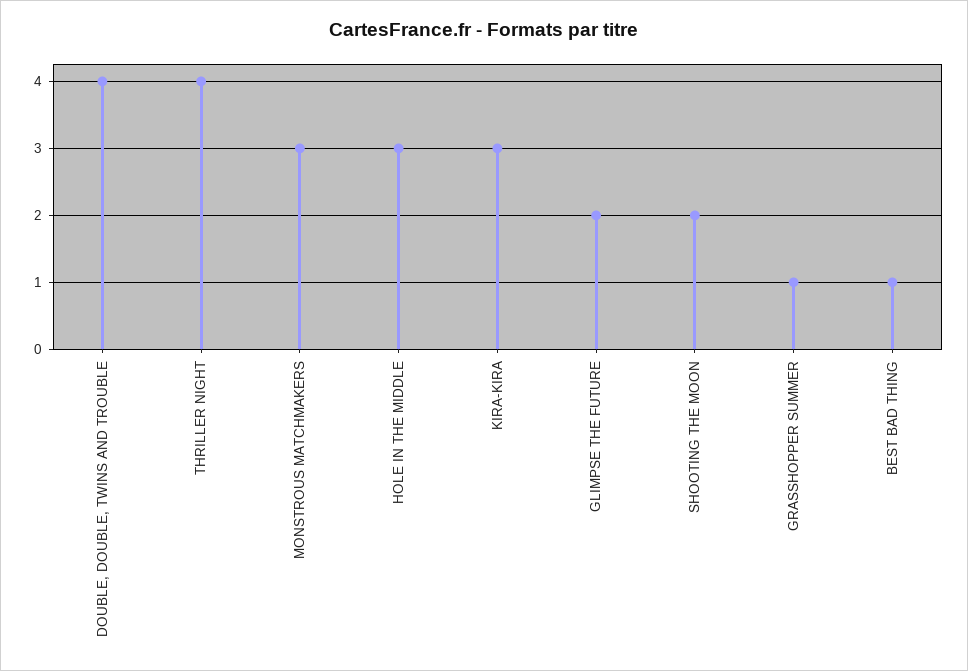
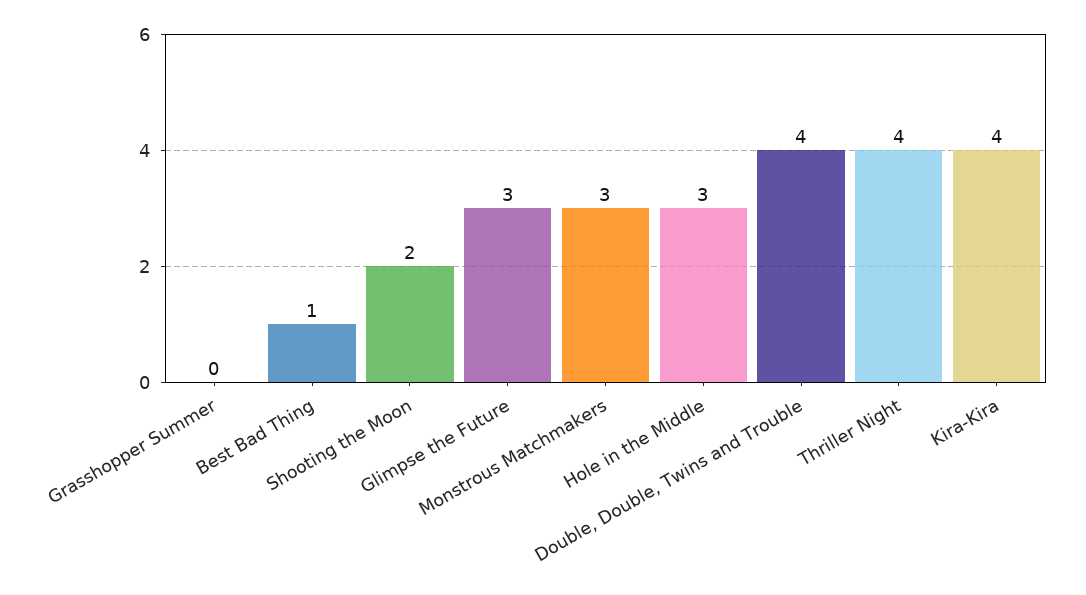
  {
    "DOUBLE, DOUBLE, TWINS AND TROUBLE": 4,
    "THRILLER NIGHT": 4,
    "MONSTROUS MATCHMAKERS": 3,
    "HOLE IN THE MIDDLE": 3,
-   "KIRA-KIRA": 3,
+   "KIRA-KIRA": 4,
-   "GLIMPSE THE FUTURE": 2,
+   "GLIMPSE THE FUTURE": 3,
    "SHOOTING THE MOON": 2,
-   "GRASSHOPPER SUMMER": 1,
+   "GRASSHOPPER SUMMER": 0,
    "BEST BAD THING": 1
  }

